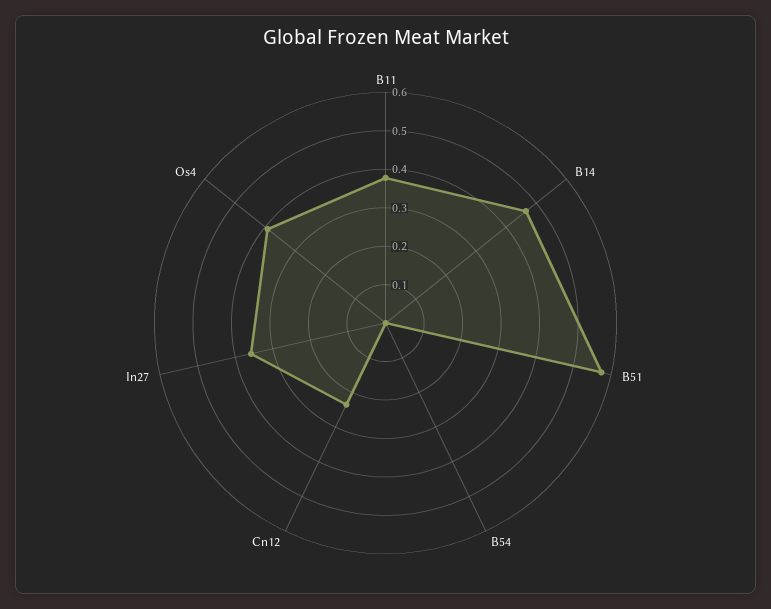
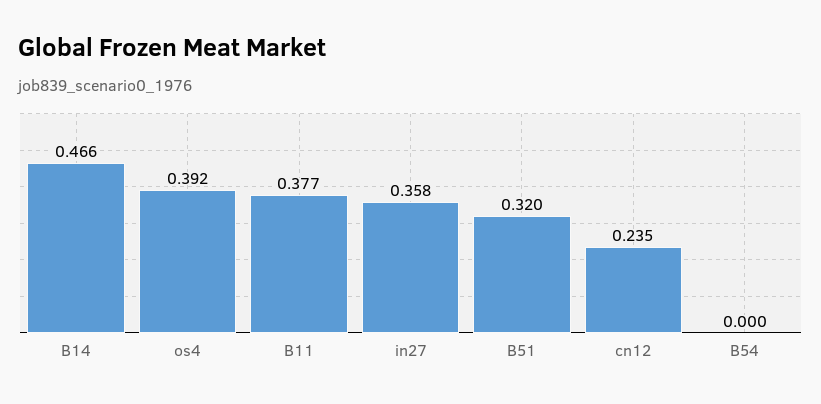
  {
    "B11": 0.377,
    "B14": 0.466,
-   "B51": 0.575,
+   "B51": 0.32,
    "B54": 0,
    "Cn12": 0.235,
    "In27": 0.358,
    "Os4": 0.392
  }

